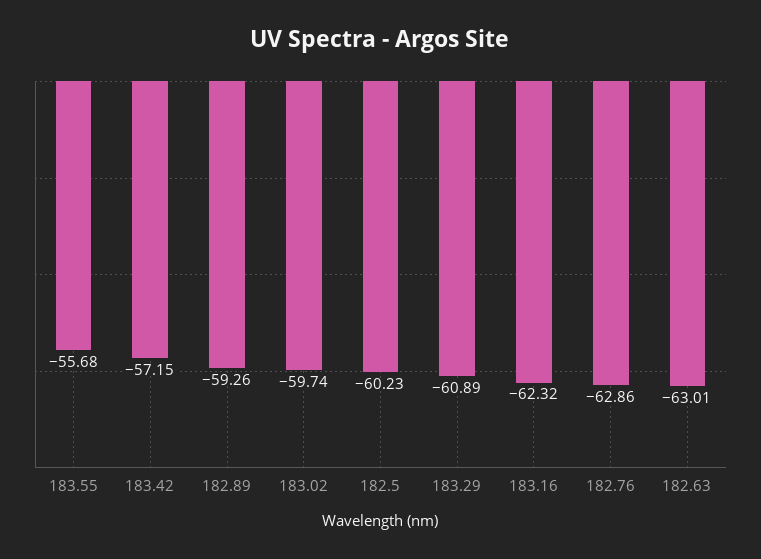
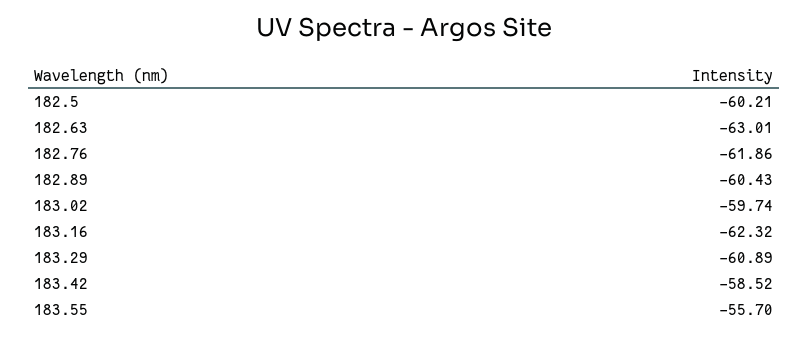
  {
-   "183.55": -55.68,
+   "183.55": -55.7,
-   "183.42": -57.15,
+   "183.42": -58.52,
-   "182.89": -59.26,
+   "182.89": -60.43,
    "183.02": -59.74,
-   "182.5": -60.23,
+   "182.5": -60.21,
    "183.29": -60.89,
    "183.16": -62.32,
-   "182.76": -62.86,
+   "182.76": -61.86,
    "182.63": -63.01
  }

